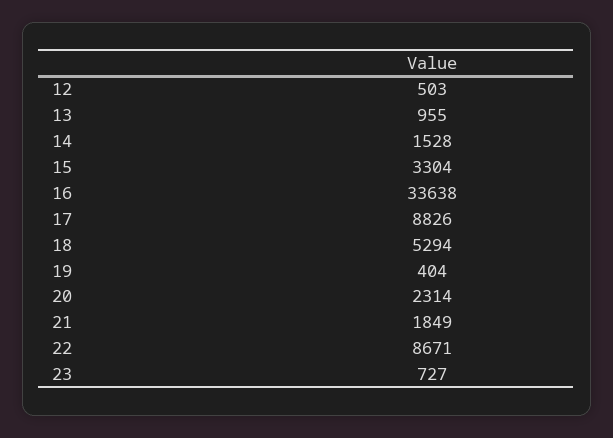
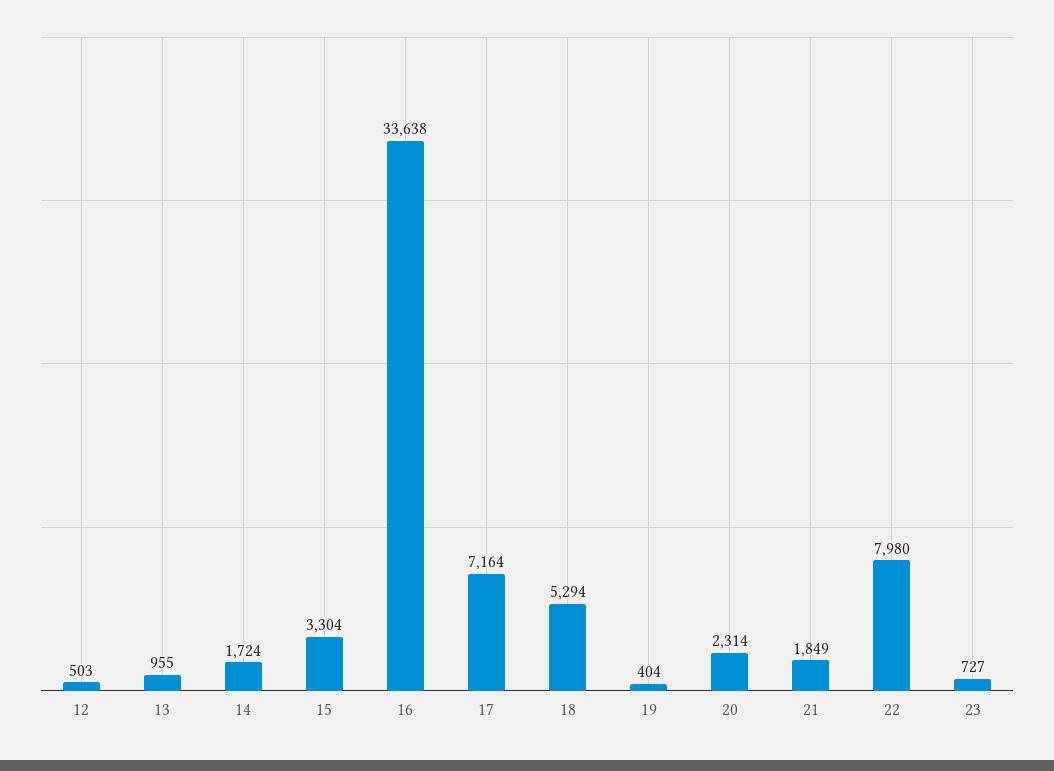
  {
    "12": 503,
    "13": 955,
-   "14": 1528,
+   "14": 1724,
    "15": 3304,
    "16": 33638,
-   "17": 8826,
+   "17": 7164,
    "18": 5294,
    "19": 404,
    "20": 2314,
    "21": 1849,
-   "22": 8671,
+   "22": 7980,
    "23": 727
  }

